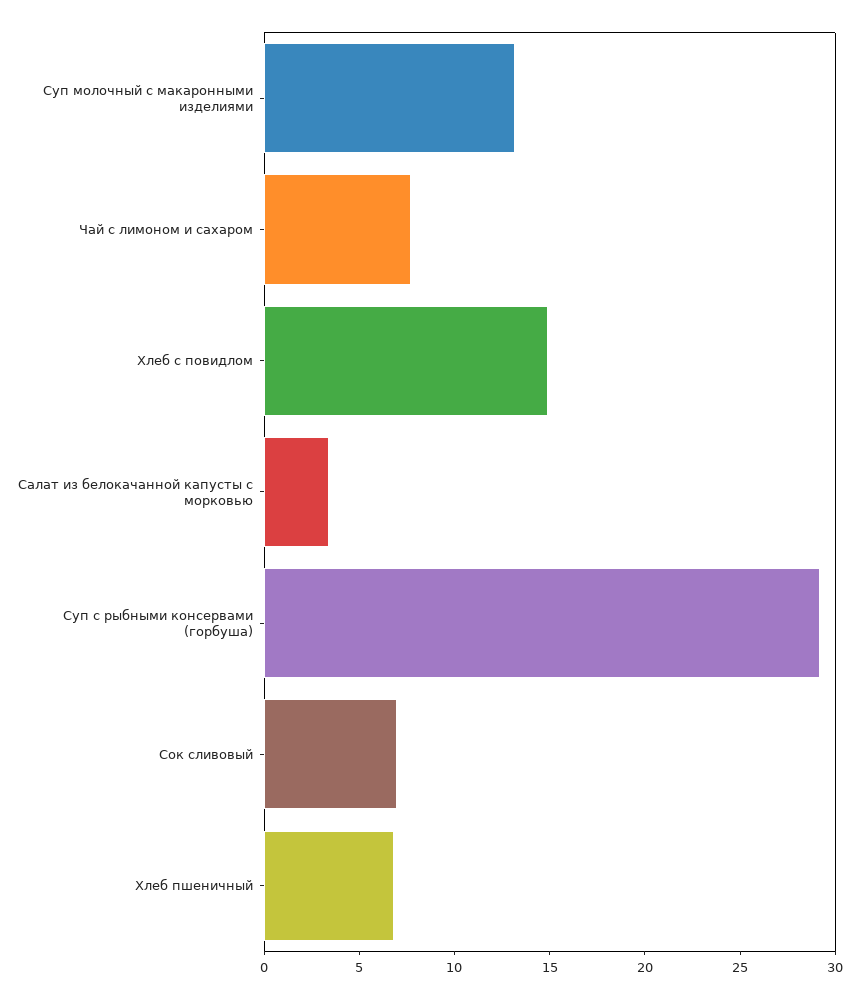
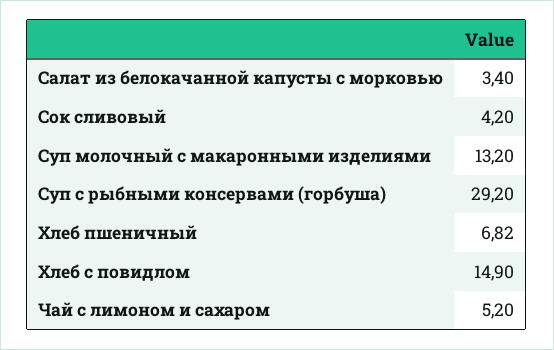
  {
    "Суп молочный с макаронными изделиями": 13.2,
-   "Чай с лимоном и сахаром": 8,
+   "Чай с лимоном и сахаром": 5.2,
    "Хлеб с повидлом": 14.9,
    "Салат из белокачанной капусты с морковью": 3.4,
    "Суп с рыбными консервами (горбуша)": 29.2,
-   "Сок сливовый": 7,
+   "Сок сливовый": 4.2,
    "Хлеб пшеничный": 6.82
  }

